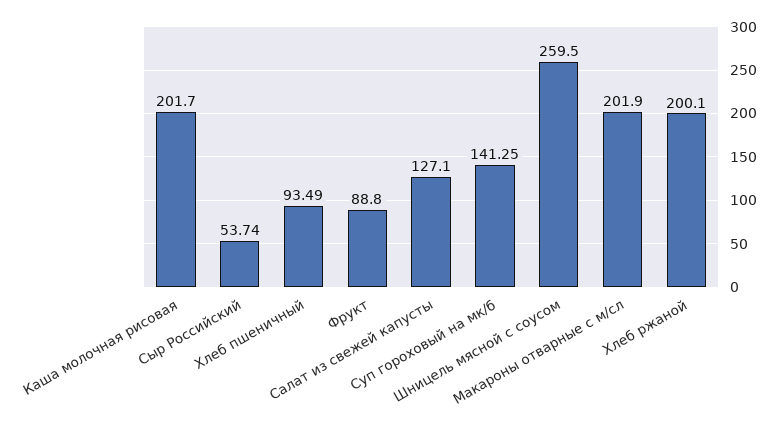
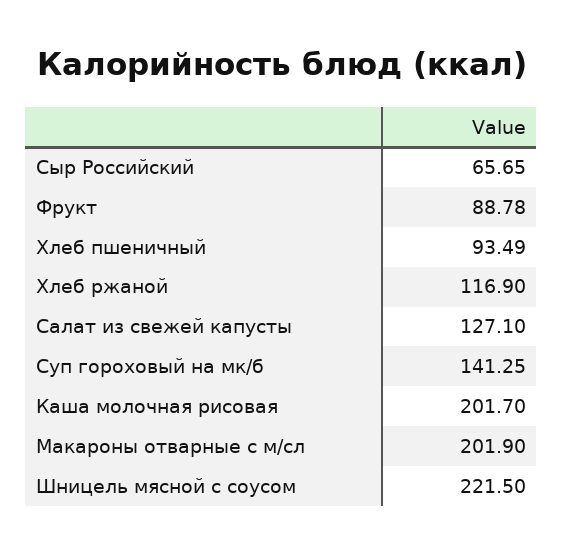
  {
    "Каша молочная рисовая": 201.7,
-   "Сыр Российский": 53.74,
+   "Сыр Российский": 65.65,
    "Хлеб пшеничный": 93.49,
-   "Фрукт": 88.8,
+   "Фрукт": 88.78,
    "Салат из свежей капусты": 127.1,
    "Суп гороховый на мк/б": 141.25,
-   "Шницель мясной с соусом": 259.5,
+   "Шницель мясной с соусом": 221.5,
    "Макароны отварные с м/сл": 201.9,
-   "Хлеб ржаной": 200.1
+   "Хлеб ржаной": 116.9
  }

